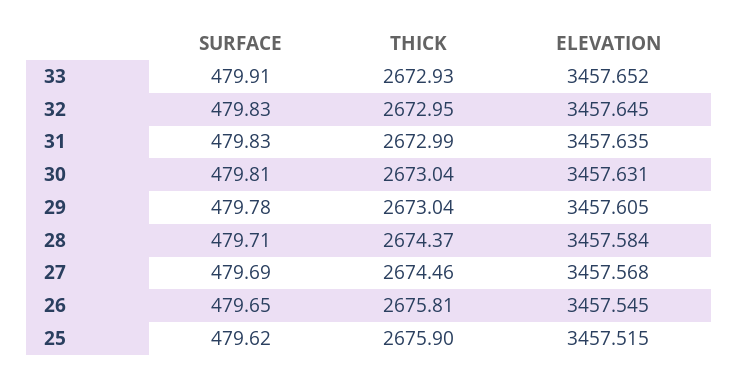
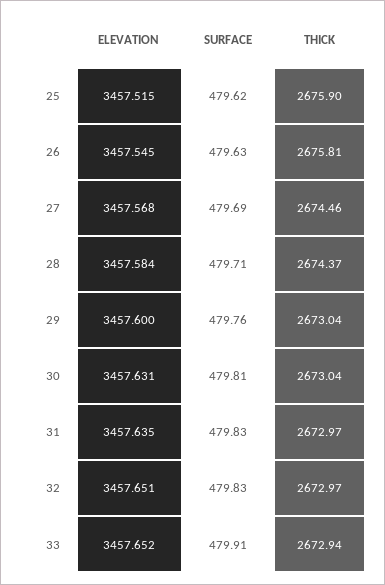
  {
    "SURFACE": {
      "33": 479.91,
      "32": 479.83,
      "31": 479.83,
      "30": 479.81,
-     "29": 479.78,
+     "29": 479.76,
      "28": 479.71,
      "27": 479.69,
-     "26": 479.65,
+     "26": 479.63,
      "25": 479.62
    },
    "THICK": {
-     "33": 2672.93,
+     "33": 2672.94,
-     "32": 2672.95,
+     "32": 2672.97,
-     "31": 2672.99,
+     "31": 2672.97,
      "30": 2673.04,
      "29": 2673.04,
      "28": 2674.37,
      "27": 2674.46,
      "26": 2675.81,
      "25": 2675.9
    },
    "ELEVATION": {
      "33": 3457.652,
-     "32": 3457.645,
+     "32": 3457.651,
      "31": 3457.635,
      "30": 3457.631,
-     "29": 3457.605,
+     "29": 3457.6,
      "28": 3457.584,
      "27": 3457.568,
      "26": 3457.545,
      "25": 3457.515
    }
  }

